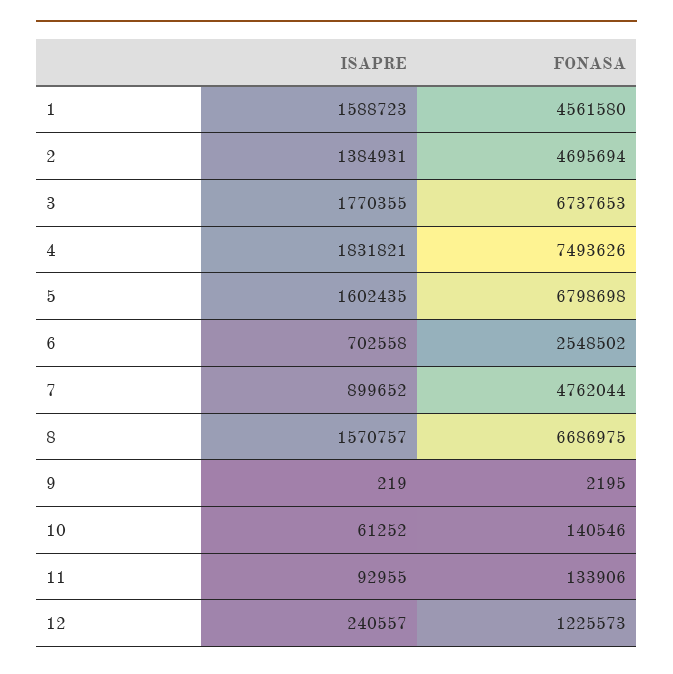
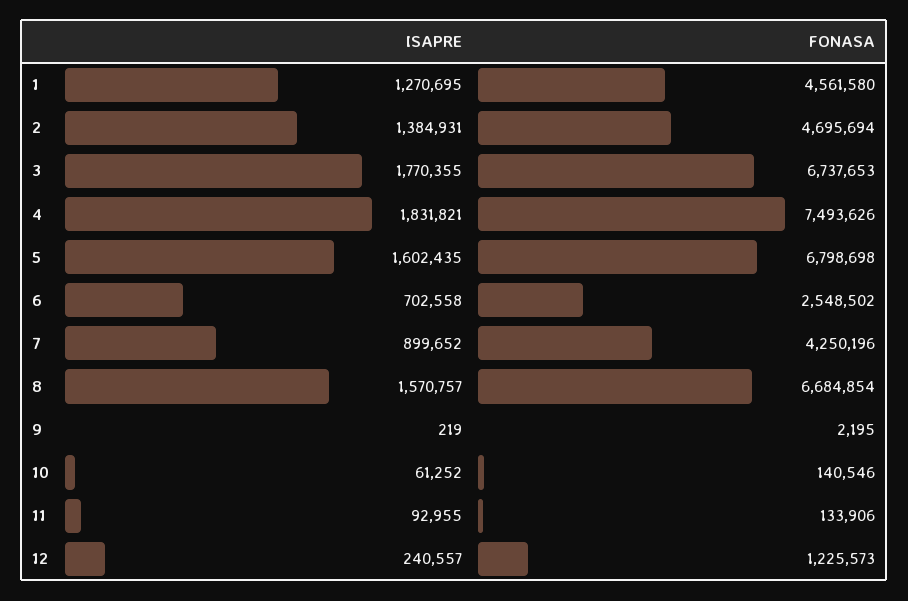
  {
    "ISAPRE": {
-     "1": 1588723,
+     "1": 1270695,
      "2": 1384931,
      "3": 1770355,
      "4": 1831821,
      "5": 1602435,
      "6": 702558,
      "7": 899652,
      "8": 1570757,
      "9": 219,
      "10": 61252,
      "11": 92955,
      "12": 240557
    },
    "FONASA": {
      "1": 4561580,
      "2": 4695694,
      "3": 6737653,
      "4": 7493626,
      "5": 6798698,
      "6": 2548502,
-     "7": 4762044,
+     "7": 4250196,
-     "8": 6686975,
+     "8": 6684854,
      "9": 2195,
      "10": 140546,
      "11": 133906,
      "12": 1225573
    }
  }

